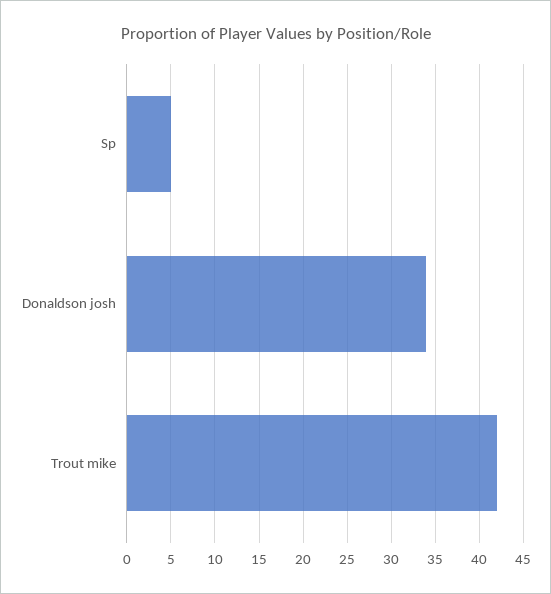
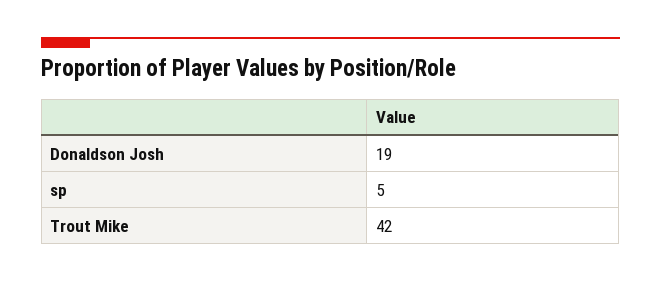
  {
    "Sp": 5,
-   "Donaldson josh": 34,
+   "Donaldson josh": 19,
    "Trout mike": 42
  }

